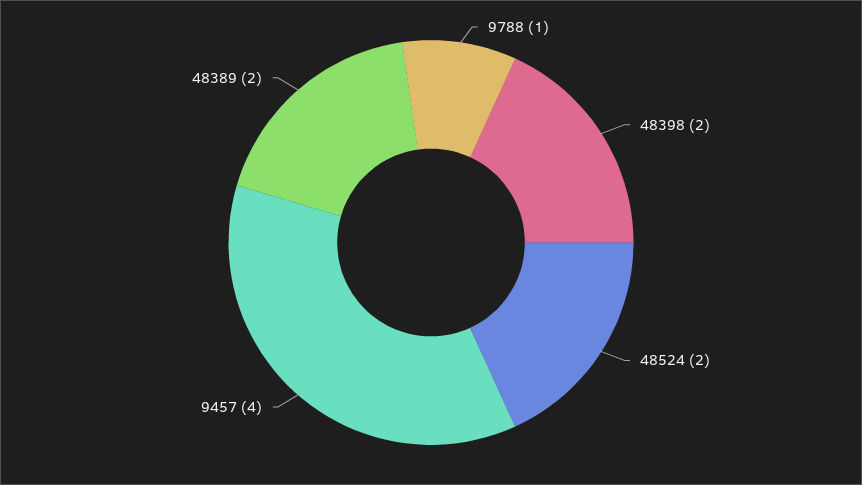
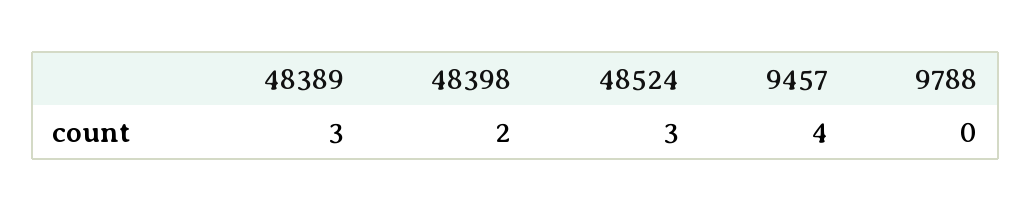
  {
-   "9788": 1,
+   "9788": 0,
    "48398": 2,
-   "48524": 2,
+   "48524": 3,
    "9457": 4,
-   "48389": 2
+   "48389": 3
  }

